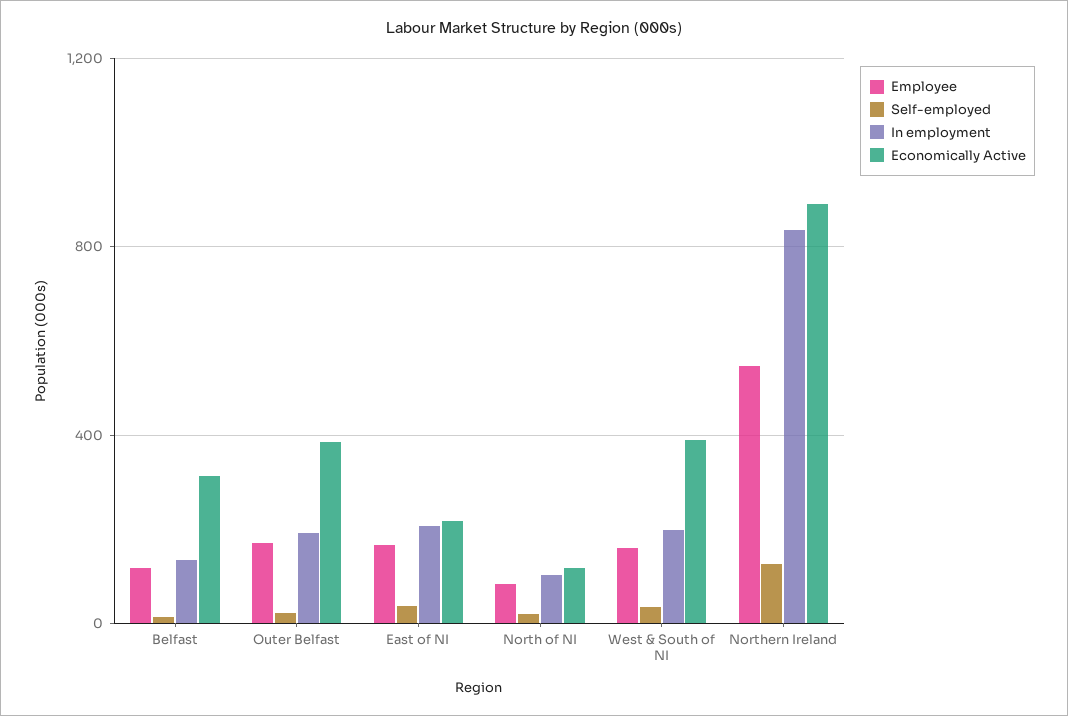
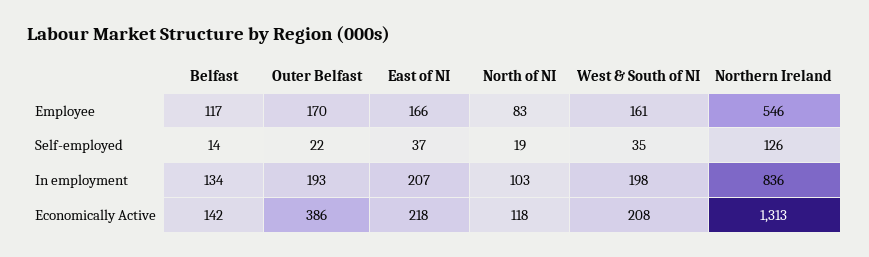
  {
    "Employee": {
      "Belfast": 117,
      "Outer Belfast": 170,
      "East of NI": 166,
      "North of NI": 83,
      "West & South of NI": 161,
      "Northern Ireland": 546
    },
    "Self-employed": {
      "Belfast": 14,
      "Outer Belfast": 22,
      "East of NI": 37,
      "North of NI": 19,
      "West & South of NI": 35,
      "Northern Ireland": 126
    },
    "In employment": {
      "Belfast": 134,
      "Outer Belfast": 193,
      "East of NI": 207,
      "North of NI": 103,
      "West & South of NI": 198,
      "Northern Ireland": 836
    },
    "Economically Active": {
-     "Belfast": 300,
+     "Belfast": 142,
      "Outer Belfast": 386,
      "East of NI": 218,
      "North of NI": 118,
-     "West & South of NI": 400,
+     "West & South of NI": 208,
-     "Northern Ireland": 900
+     "Northern Ireland": 1313
    }
  }

